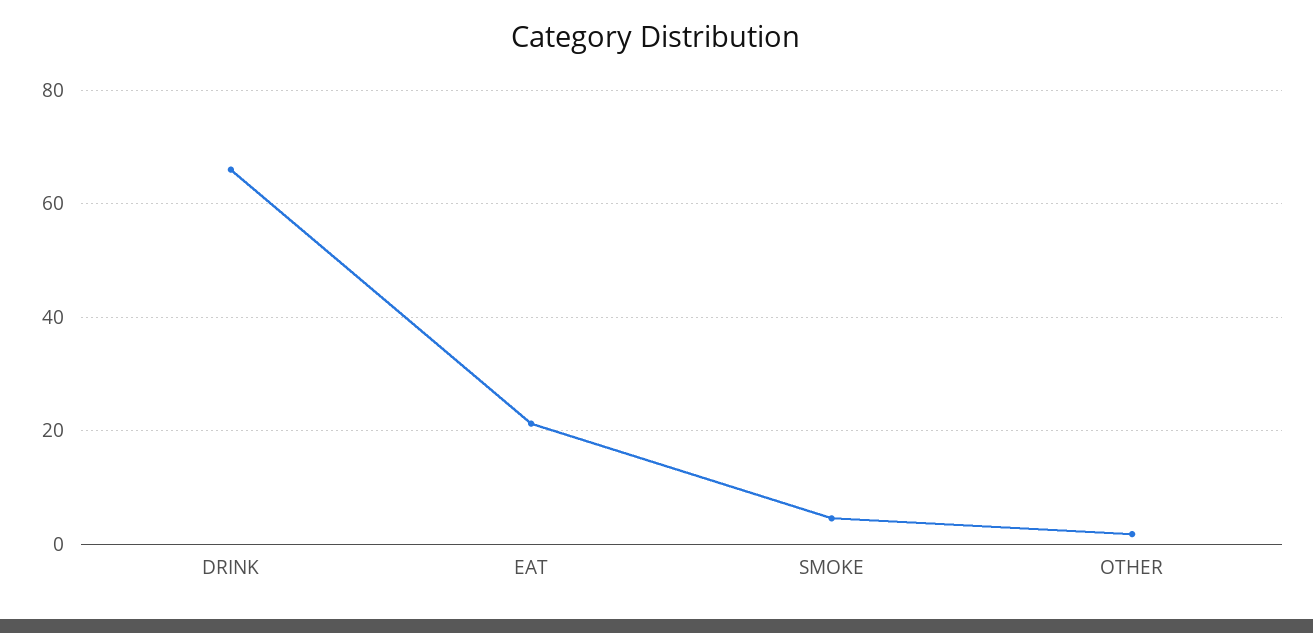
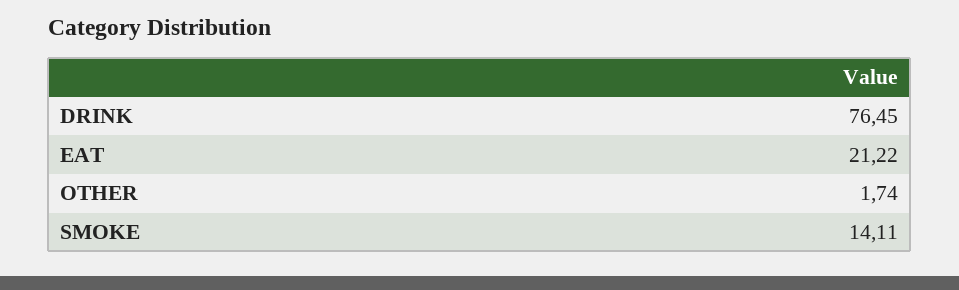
  {
-   "DRINK": 66,
+   "DRINK": 76.45,
    "EAT": 21.22,
-   "SMOKE": 4,
+   "SMOKE": 14.11,
    "OTHER": 1.74
  }

